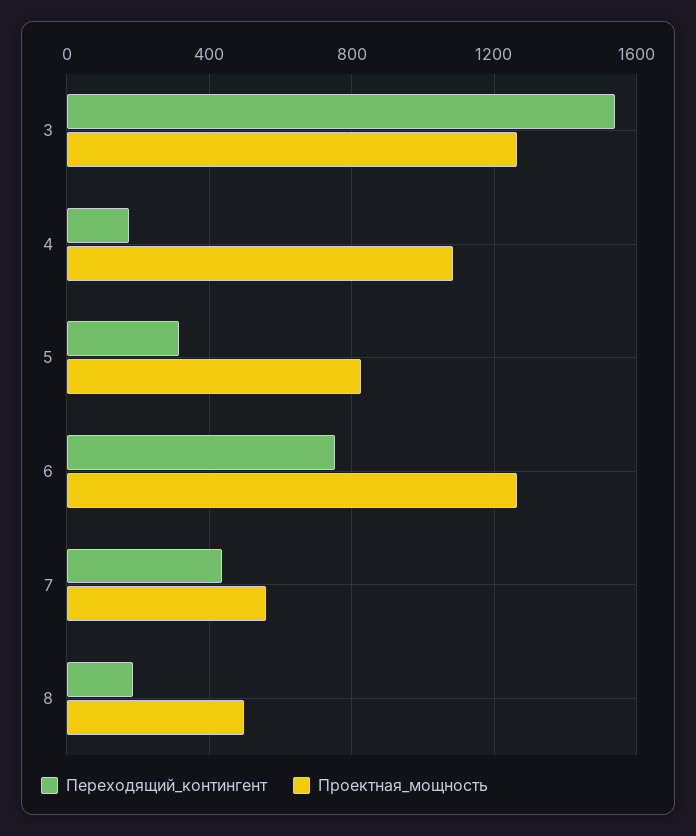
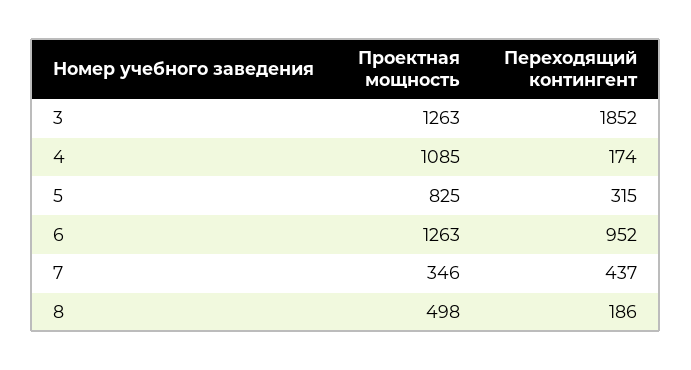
  {
    "Переходящий_контингент": {
-     "3": 1550,
+     "3": 1852,
      "4": 174,
      "5": 315,
-     "6": 750,
+     "6": 952,
      "7": 437,
      "8": 186
    },
    "Проектная_мощность": {
      "3": 1263,
      "4": 1085,
      "5": 825,
      "6": 1263,
-     "7": 550,
+     "7": 346,
      "8": 498
    }
  }

